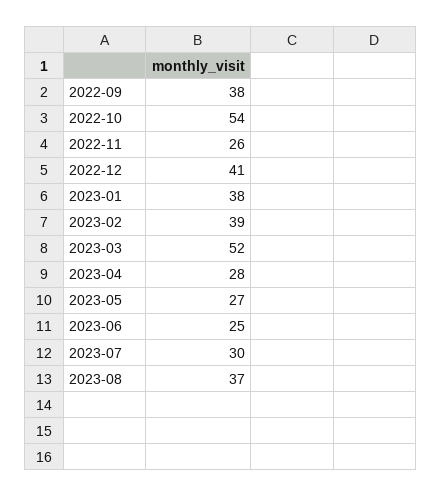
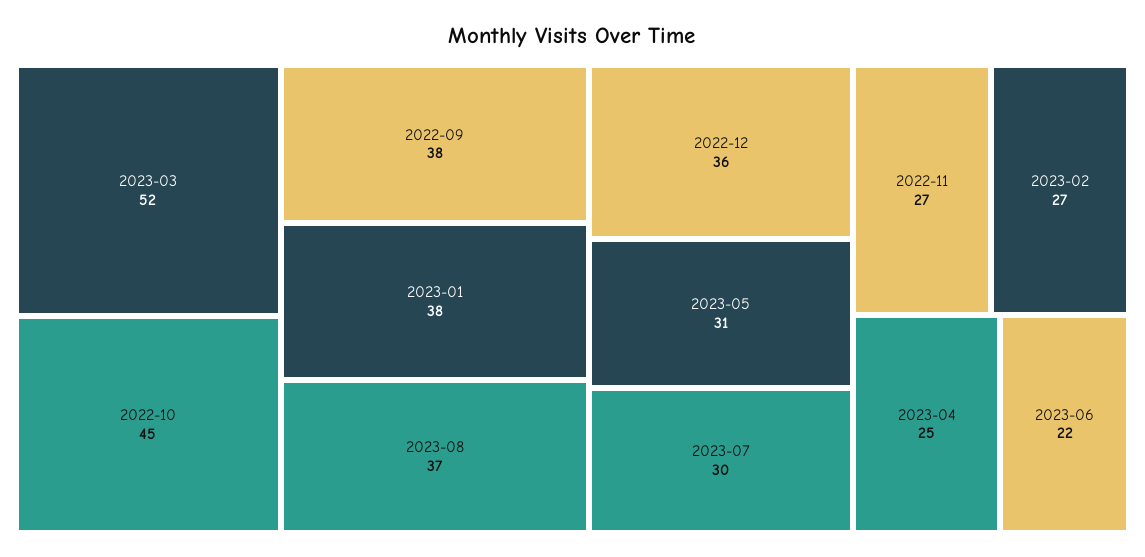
  {
    "2022-09": 38,
-   "2022-10": 54,
+   "2022-10": 45,
-   "2022-11": 26,
+   "2022-11": 27,
-   "2022-12": 41,
+   "2022-12": 36,
    "2023-01": 38,
-   "2023-02": 39,
+   "2023-02": 27,
    "2023-03": 52,
-   "2023-04": 28,
+   "2023-04": 25,
-   "2023-05": 27,
+   "2023-05": 31,
-   "2023-06": 25,
+   "2023-06": 22,
    "2023-07": 30,
    "2023-08": 37
  }

